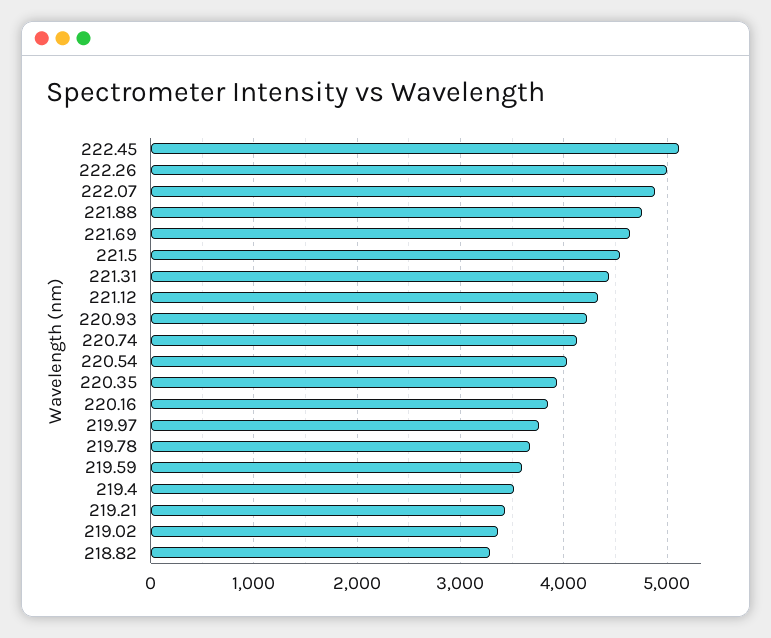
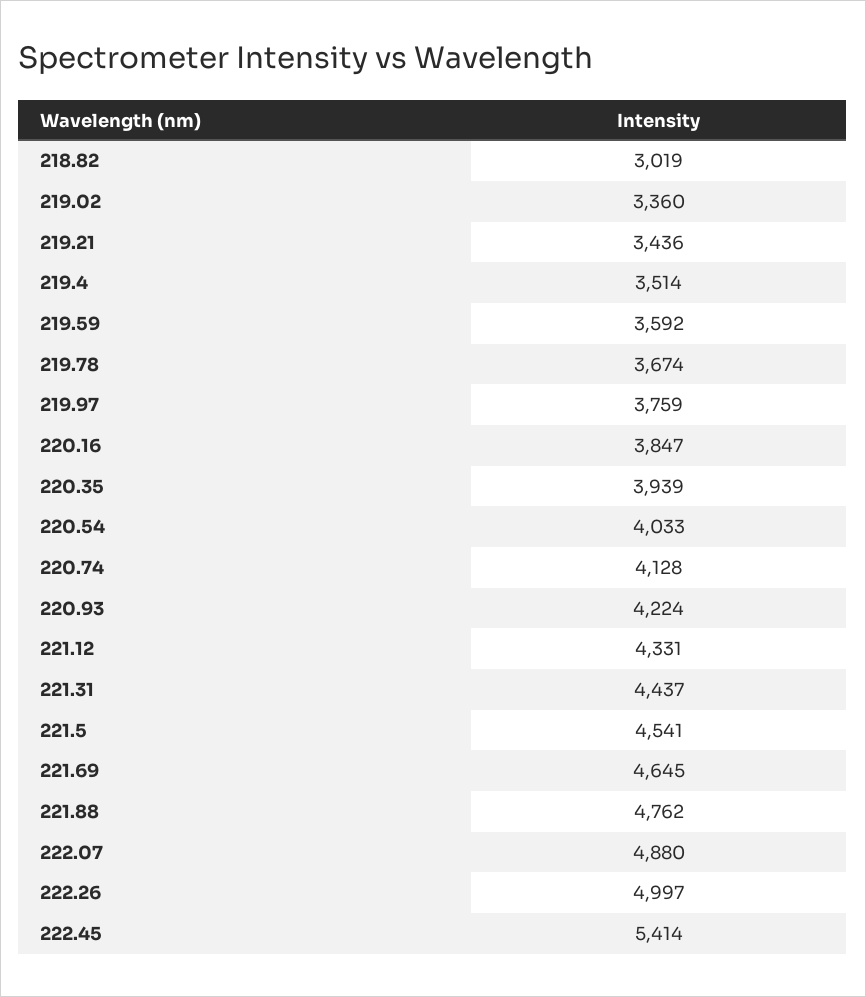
  {
-   "222.45": 5100,
+   "222.45": 5414,
    "222.26": 4997,
    "222.07": 4880,
    "221.88": 4762,
    "221.69": 4645,
    "221.5": 4541,
    "221.31": 4437,
    "221.12": 4331,
    "220.93": 4224,
    "220.74": 4128,
    "220.54": 4033,
    "220.35": 3939,
    "220.16": 3847,
    "219.97": 3759,
    "219.78": 3674,
    "219.59": 3592,
    "219.4": 3514,
    "219.21": 3436,
    "219.02": 3360,
-   "218.82": 3300
+   "218.82": 3019
  }

